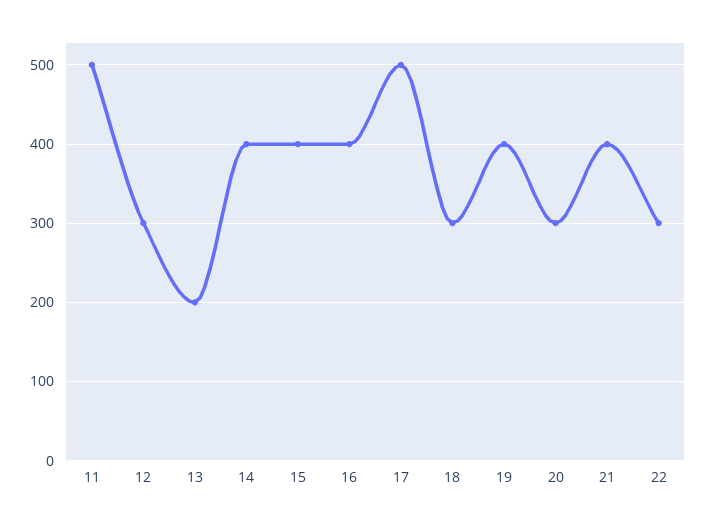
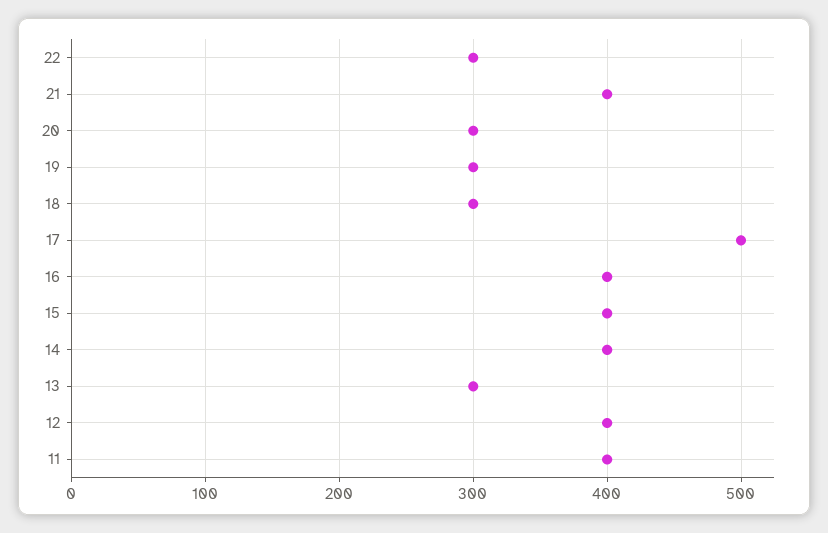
  {
-   "11": 500,
+   "11": 400,
-   "12": 300,
+   "12": 400,
-   "13": 200,
+   "13": 300,
    "14": 400,
    "15": 400,
    "16": 400,
    "17": 500,
    "18": 300,
-   "19": 400,
+   "19": 300,
    "20": 300,
    "21": 400,
    "22": 300
  }

